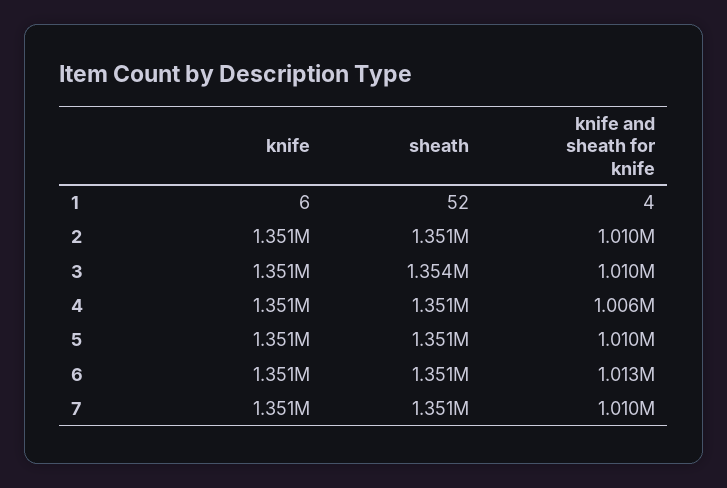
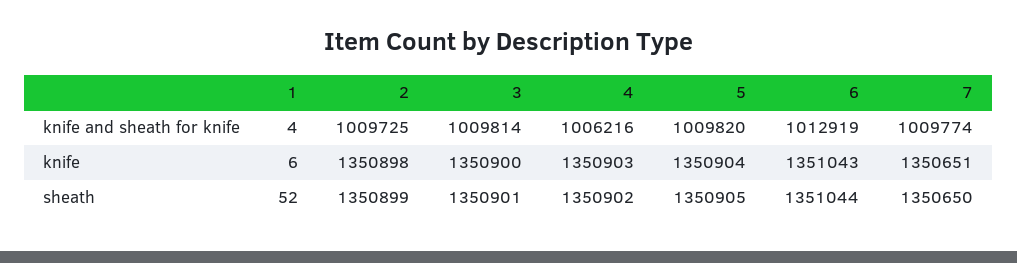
  {
    "knife": {
      "1": 6,
      "2": 1350898,
      "3": 1350900,
      "4": 1350903,
      "5": 1350904,
      "6": 1351043,
      "7": 1350651
    },
    "sheath": {
      "1": 52,
      "2": 1350899,
-     "3": 1354000,
+     "3": 1350901,
      "4": 1350902,
      "5": 1350905,
      "6": 1351044,
      "7": 1350650
    },
    "knife and sheath for knife": {
      "1": 4,
      "2": 1009725,
      "3": 1009814,
      "4": 1006216,
      "5": 1009820,
      "6": 1012919,
      "7": 1009774
    }
  }

